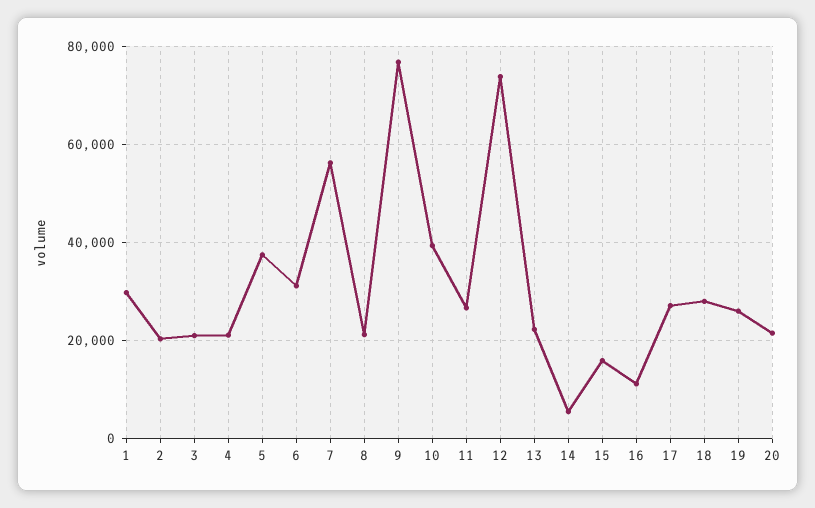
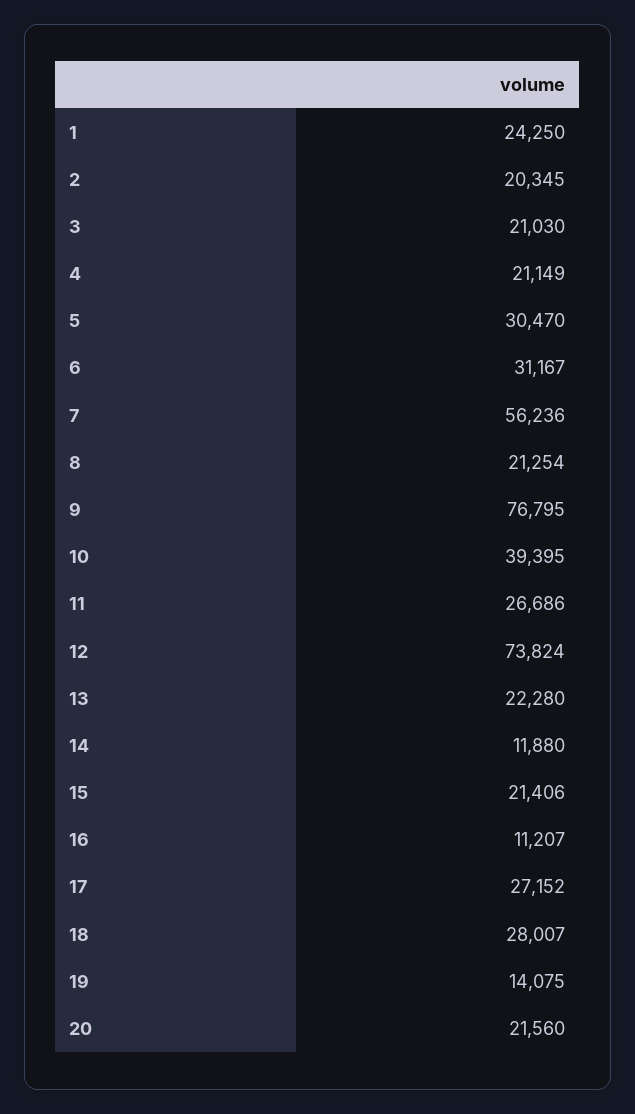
  {
-   "1": 30000,
+   "1": 24250,
    "2": 20345,
    "3": 21030,
    "4": 21149,
-   "5": 38000,
+   "5": 30470,
    "6": 31167,
    "7": 56236,
    "8": 21254,
    "9": 76795,
    "10": 39395,
    "11": 26686,
    "12": 73824,
    "13": 22280,
-   "14": 6000,
+   "14": 11880,
-   "15": 16000,
+   "15": 21406,
    "16": 11207,
    "17": 27152,
    "18": 28007,
-   "19": 26000,
+   "19": 14075,
    "20": 21560
  }

